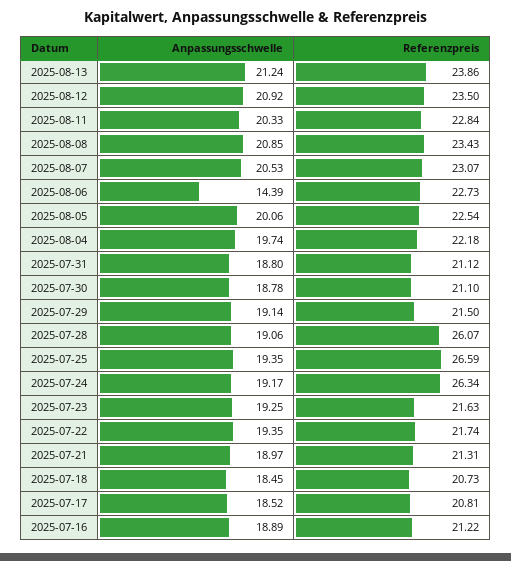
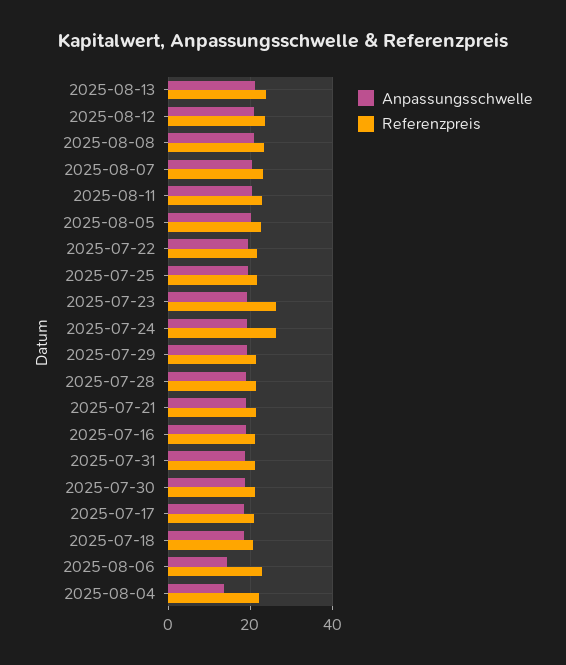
  {
    "Anpassungsschwelle": {
      "2025-08-13": 21.24,
      "2025-08-12": 20.92,
      "2025-08-11": 20.33,
      "2025-08-08": 20.85,
      "2025-08-07": 20.53,
      "2025-08-06": 14.39,
      "2025-08-05": 20.06,
-     "2025-08-04": 19.74,
+     "2025-08-04": 14,
      "2025-07-31": 18.8,
      "2025-07-30": 18.78,
      "2025-07-29": 19.14,
      "2025-07-28": 19.06,
      "2025-07-25": 19.35,
      "2025-07-24": 19.17,
      "2025-07-23": 19.25,
      "2025-07-22": 19.35,
      "2025-07-21": 18.97,
      "2025-07-18": 18.45,
      "2025-07-17": 18.52,
      "2025-07-16": 18.89
    },
    "Referenzpreis": {
      "2025-08-13": 23.86,
      "2025-08-12": 23.5,
      "2025-08-11": 22.84,
      "2025-08-08": 23.43,
      "2025-08-07": 23.07,
      "2025-08-06": 22.73,
      "2025-08-05": 22.54,
      "2025-08-04": 22.18,
      "2025-07-31": 21.12,
      "2025-07-30": 21.1,
      "2025-07-29": 21.5,
-     "2025-07-28": 26.07,
+     "2025-07-28": 22,
-     "2025-07-25": 26.59,
+     "2025-07-25": 22,
      "2025-07-24": 26.34,
-     "2025-07-23": 21.63,
+     "2025-07-23": 26,
      "2025-07-22": 21.74,
      "2025-07-21": 21.31,
      "2025-07-18": 20.73,
      "2025-07-17": 20.81,
      "2025-07-16": 21.22
    }
  }

